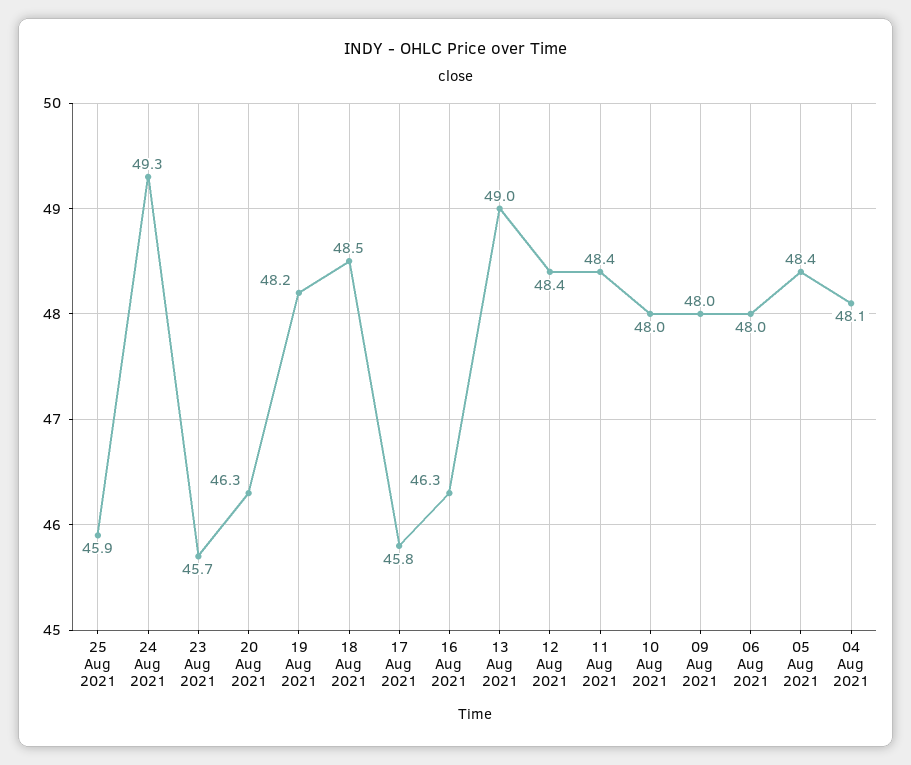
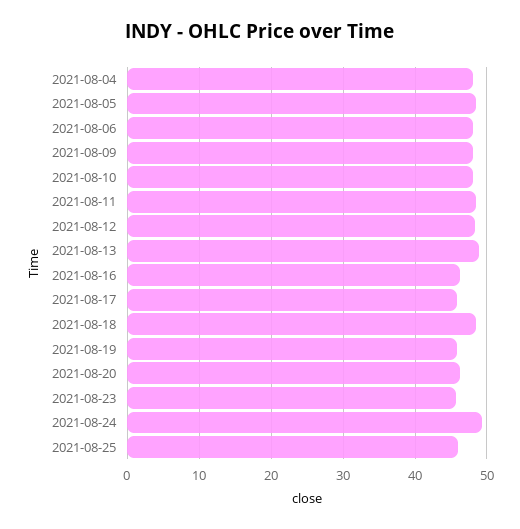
  {
    "25 Aug 2021": 45.9,
    "24 Aug 2021": 49.3,
    "23 Aug 2021": 45.7,
    "20 Aug 2021": 46.3,
-   "19 Aug 2021": 48.2,
+   "19 Aug 2021": 46,
    "18 Aug 2021": 48.5,
    "17 Aug 2021": 45.8,
    "16 Aug 2021": 46.3,
    "13 Aug 2021": 49,
    "12 Aug 2021": 48.4,
    "11 Aug 2021": 48.4,
    "10 Aug 2021": 48,
    "09 Aug 2021": 48,
    "06 Aug 2021": 48,
    "05 Aug 2021": 48.4,
    "04 Aug 2021": 48.1
  }

